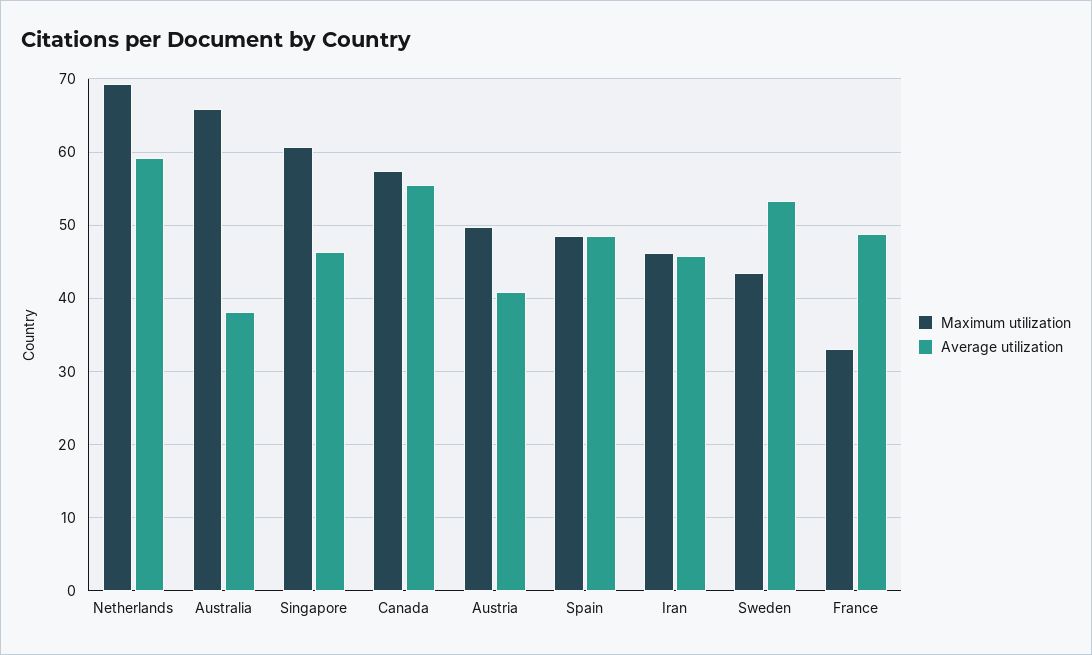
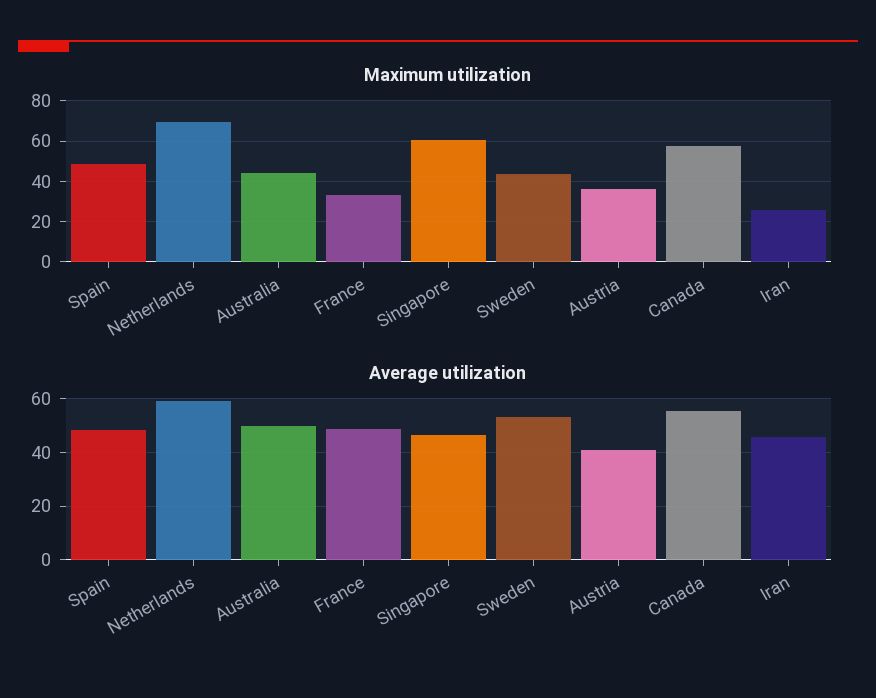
  {
    "Maximum utilization": {
      "Netherlands": 69,
-     "Australia": 66,
+     "Australia": 45,
      "Singapore": 61,
      "Canada": 57,
-     "Austria": 50,
+     "Austria": 35,
      "Spain": 49,
-     "Iran": 46,
+     "Iran": 25,
      "Sweden": 43,
      "France": 33
    },
    "Average utilization": {
      "Netherlands": 59,
-     "Australia": 38,
+     "Australia": 50,
      "Singapore": 46,
      "Canada": 55,
      "Austria": 41,
      "Spain": 49,
      "Iran": 46,
      "Sweden": 53,
      "France": 49
    }
  }

